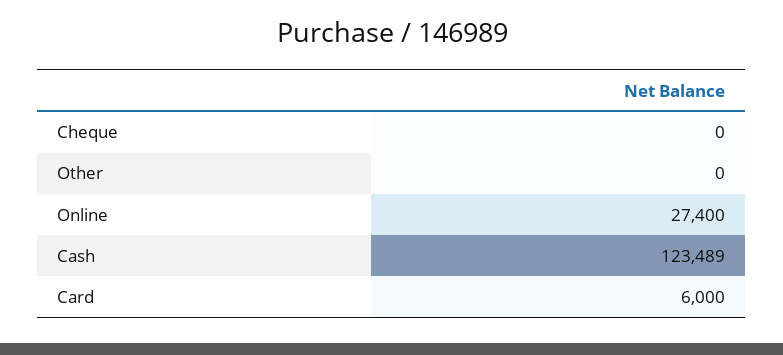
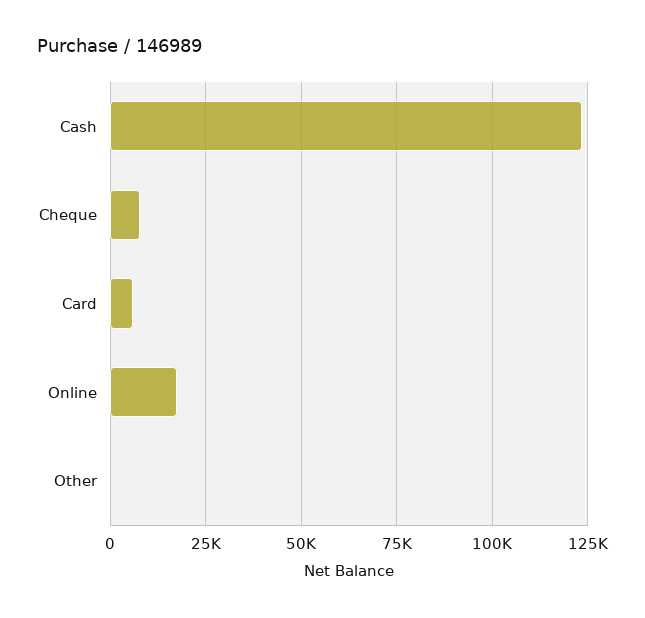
  {
-   "Cheque": 0,
+   "Cheque": 7500,
    "Other": 0,
-   "Online": 27400,
+   "Online": 17500,
    "Cash": 123489,
    "Card": 6000
  }

